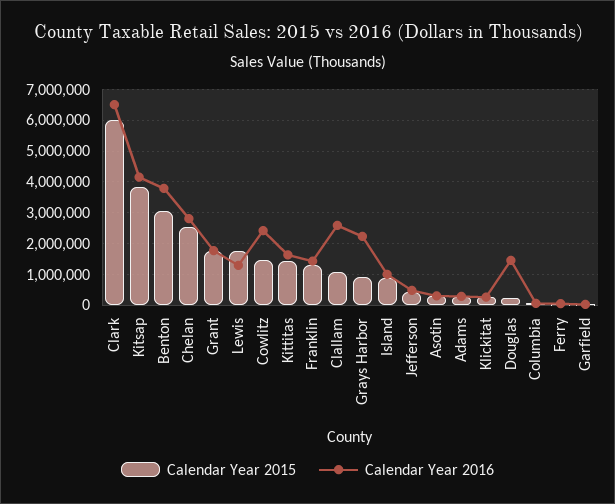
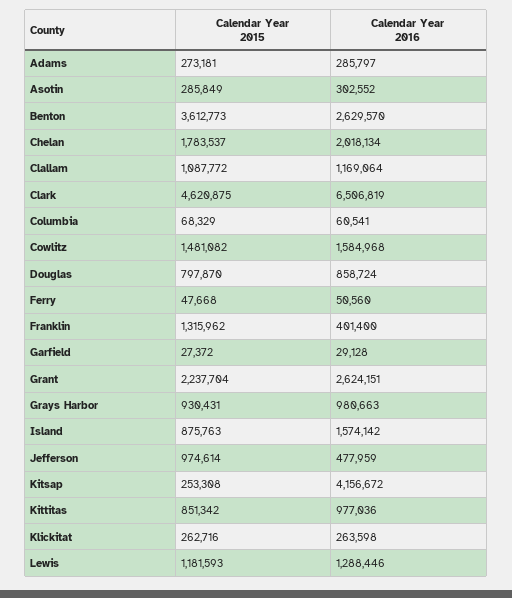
  {
    "Calendar Year 2015": {
-     "Clark": 6000000,
+     "Clark": 4620875,
-     "Kitsap": 3800000,
+     "Kitsap": 253308,
-     "Benton": 3000000,
+     "Benton": 3612773,
-     "Chelan": 2600000,
+     "Chelan": 1783537,
-     "Grant": 1800000,
+     "Grant": 2237704,
-     "Lewis": 1800000,
+     "Lewis": 1181593,
      "Cowlitz": 1481082,
-     "Kittitas": 1400000,
+     "Kittitas": 851342,
      "Franklin": 1315962,
      "Clallam": 1087772,
      "Grays Harbor": 930431,
      "Island": 875763,
-     "Jefferson": 400000,
+     "Jefferson": 974614,
      "Asotin": 285849,
      "Adams": 273181,
      "Klickitat": 262716,
-     "Douglas": 200000,
+     "Douglas": 797870,
      "Columbia": 68329,
      "Ferry": 47668,
      "Garfield": 27372
    },
    "Calendar Year 2016": {
      "Clark": 6506819,
      "Kitsap": 4156672,
-     "Benton": 3800000,
+     "Benton": 2629570,
-     "Chelan": 2800000,
+     "Chelan": 2018134,
-     "Grant": 1800000,
+     "Grant": 2624151,
      "Lewis": 1288446,
-     "Cowlitz": 2400000,
+     "Cowlitz": 1584968,
-     "Kittitas": 1600000,
+     "Kittitas": 977036,
-     "Franklin": 1400000,
+     "Franklin": 401400,
-     "Clallam": 2600000,
+     "Clallam": 1169064,
-     "Grays Harbor": 2200000,
+     "Grays Harbor": 980663,
-     "Island": 1000000,
+     "Island": 1574142,
      "Jefferson": 477959,
      "Asotin": 302552,
      "Adams": 285797,
      "Klickitat": 263598,
-     "Douglas": 1400000,
+     "Douglas": 858724,
      "Columbia": 60541,
      "Ferry": 50560,
      "Garfield": 29128
    }
  }

